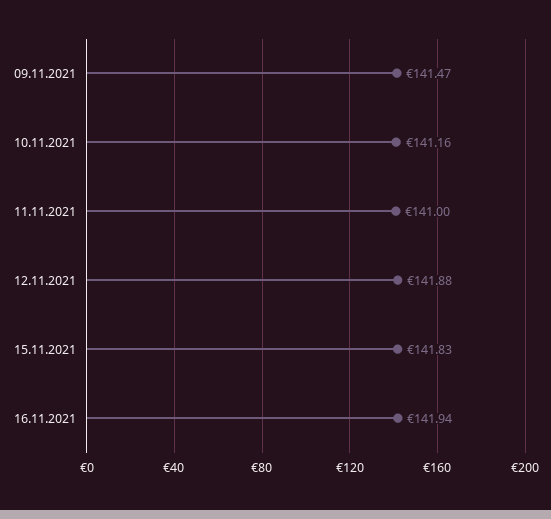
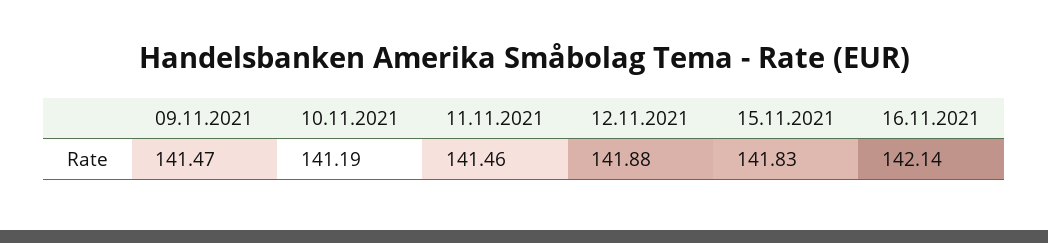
  {
    "09.11.2021": 141.47,
-   "10.11.2021": 141.16,
+   "10.11.2021": 141.19,
-   "11.11.2021": 141,
+   "11.11.2021": 141.46,
    "12.11.2021": 141.88,
    "15.11.2021": 141.83,
-   "16.11.2021": 141.94
+   "16.11.2021": 142.14
  }

